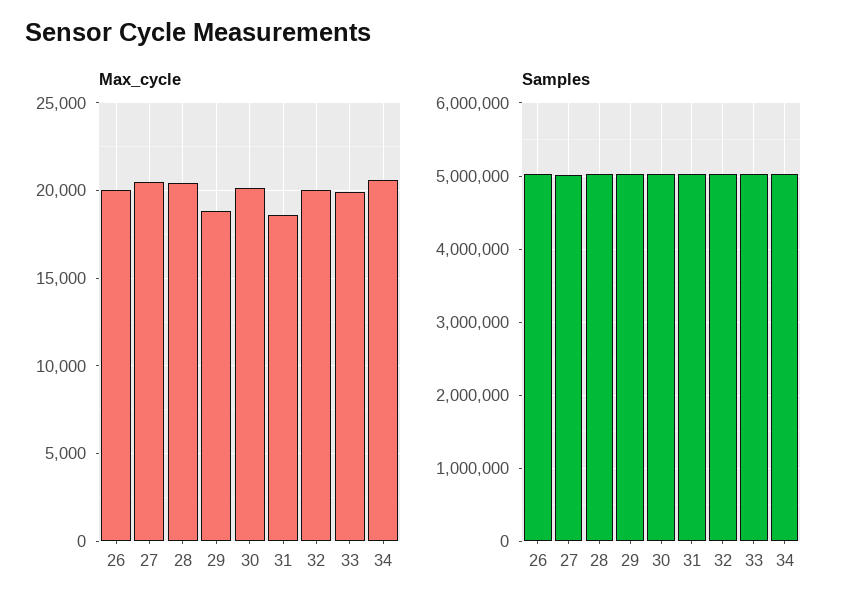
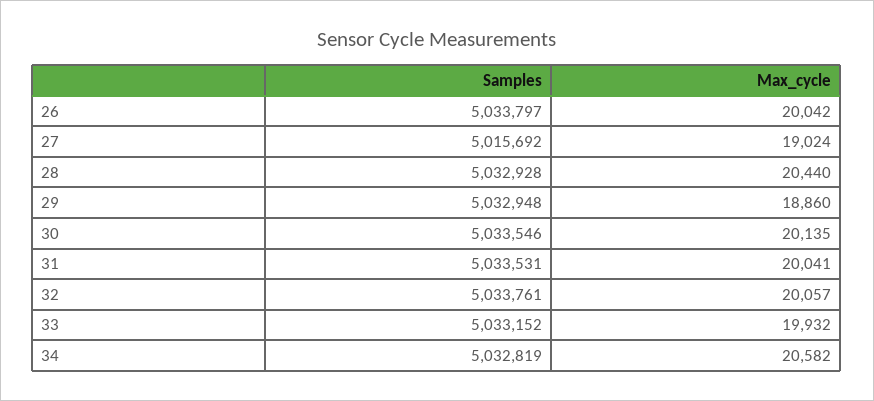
  {
    "Max_cycle": {
      "26": 20042,
-     "27": 20500,
+     "27": 19024,
      "28": 20440,
      "29": 18860,
      "30": 20135,
-     "31": 18500,
+     "31": 20041,
      "32": 20057,
      "33": 19932,
      "34": 20582
    },
    "Samples": {
      "26": 5033797,
      "27": 5015692,
      "28": 5032928,
      "29": 5032948,
      "30": 5033546,
      "31": 5033531,
      "32": 5033761,
      "33": 5033152,
      "34": 5032819
    }
  }

